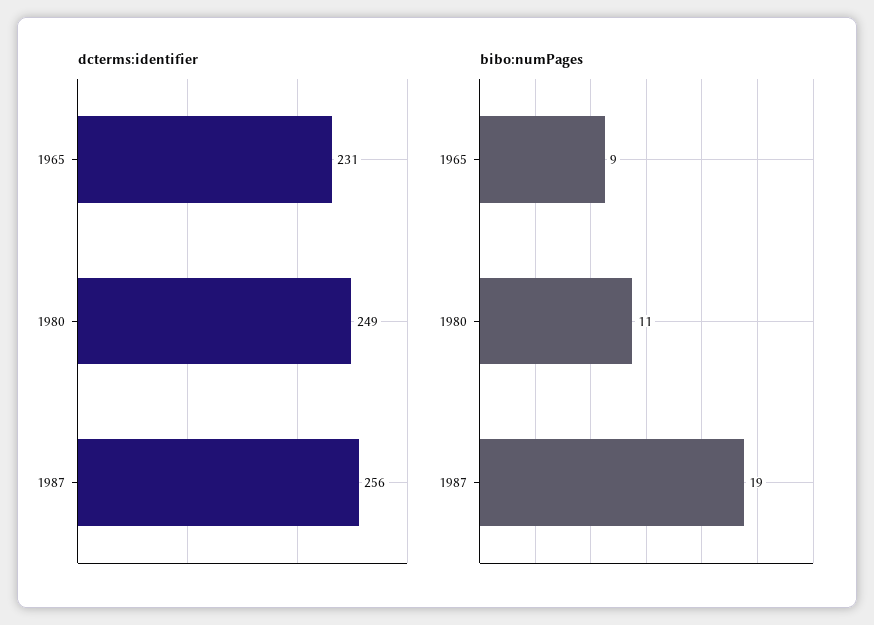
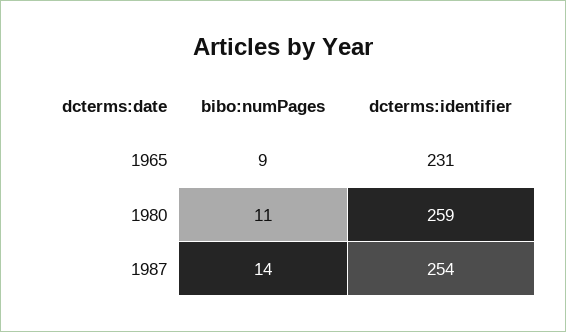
  {
    "dcterms:identifier": {
      "1965": 231,
-     "1980": 249,
+     "1980": 259,
-     "1987": 256
+     "1987": 254
    },
    "bibo:numPages": {
      "1965": 9,
      "1980": 11,
-     "1987": 19
+     "1987": 14
    }
  }

